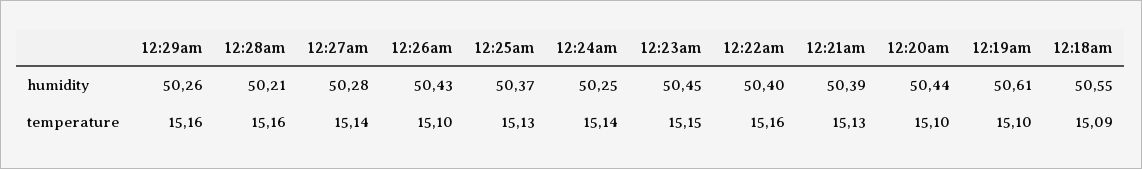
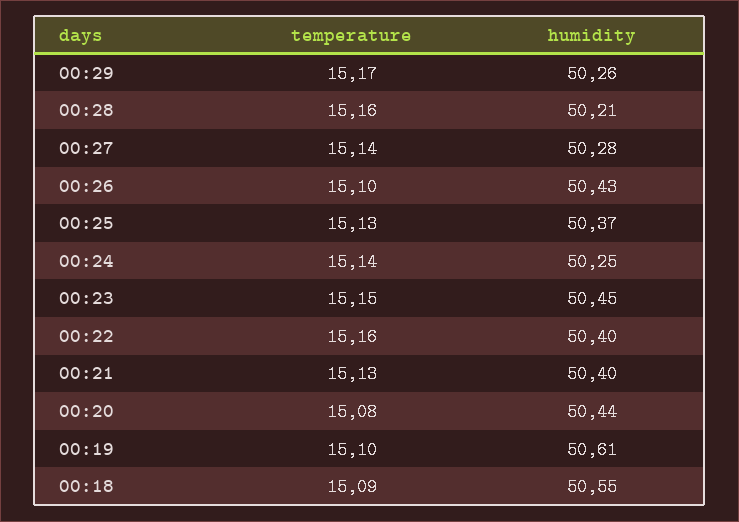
  {
    "12:29am": {
      "humidity": 50.26,
-     "temperature": 15.16
+     "temperature": 15.17
    },
    "12:28am": {
      "humidity": 50.21,
      "temperature": 15.16
    },
    "12:27am": {
      "humidity": 50.28,
      "temperature": 15.14
    },
    "12:26am": {
      "humidity": 50.43,
      "temperature": 15.1
    },
    "12:25am": {
      "humidity": 50.37,
      "temperature": 15.13
    },
    "12:24am": {
      "humidity": 50.25,
      "temperature": 15.14
    },
    "12:23am": {
      "humidity": 50.45,
      "temperature": 15.15
    },
    "12:22am": {
      "humidity": 50.4,
      "temperature": 15.16
    },
    "12:21am": {
-     "humidity": 50.39,
+     "humidity": 50.4,
      "temperature": 15.13
    },
    "12:20am": {
      "humidity": 50.44,
-     "temperature": 15.1
+     "temperature": 15.08
    },
    "12:19am": {
      "humidity": 50.61,
      "temperature": 15.1
    },
    "12:18am": {
      "humidity": 50.55,
      "temperature": 15.09
    }
  }

